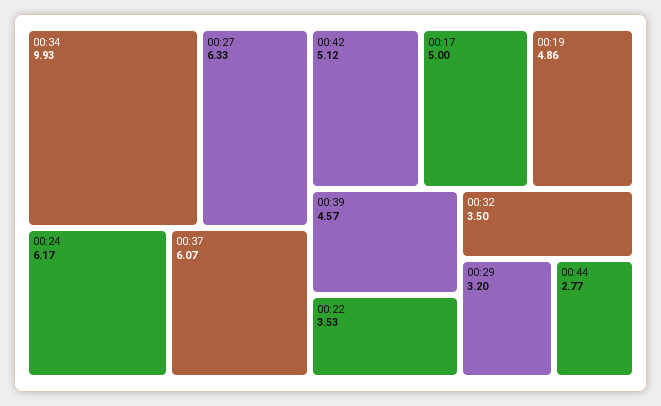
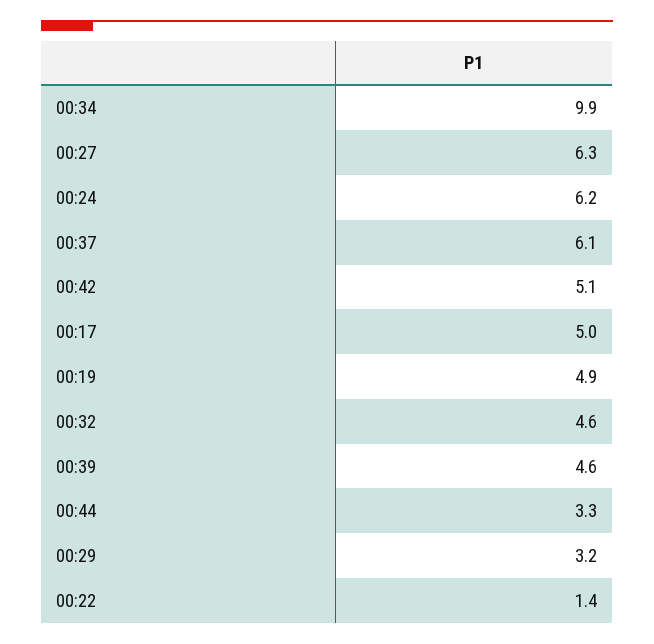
  {
    "00:34": 9.93,
    "00:27": 6.33,
    "00:24": 6.17,
    "00:37": 6.07,
    "00:42": 5.12,
    "00:17": 5,
    "00:19": 4.86,
    "00:39": 4.57,
-   "00:22": 3.53,
+   "00:22": 1.4,
-   "00:32": 3.5,
+   "00:32": 4.6,
    "00:29": 3.2,
-   "00:44": 2.77
+   "00:44": 3.3
  }

